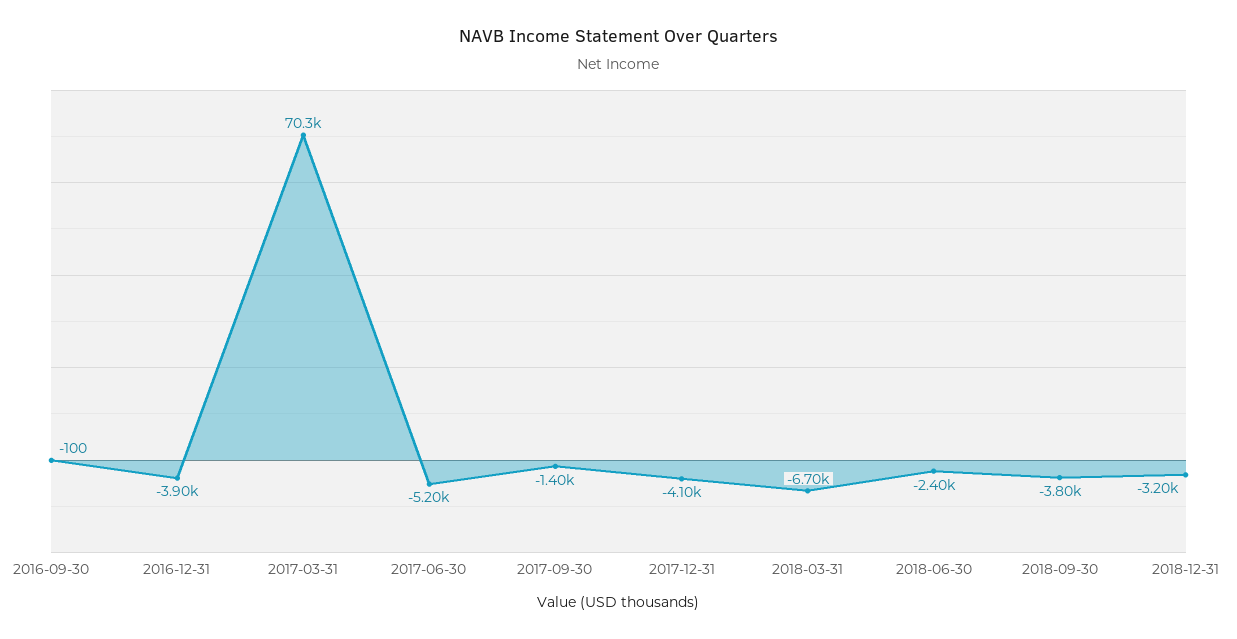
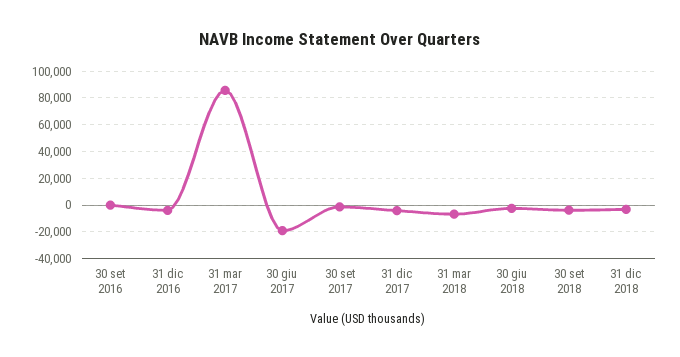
  {
    "2016-09-30": -100,
    "2016-12-31": -3900,
-   "2017-03-31": 70300,
+   "2017-03-31": 85000,
-   "2017-06-30": -5200,
+   "2017-06-30": -20000,
    "2017-09-30": -1400,
    "2017-12-31": -4100,
    "2018-03-31": -6700,
    "2018-06-30": -2400,
    "2018-09-30": -3800,
    "2018-12-31": -3200
  }

